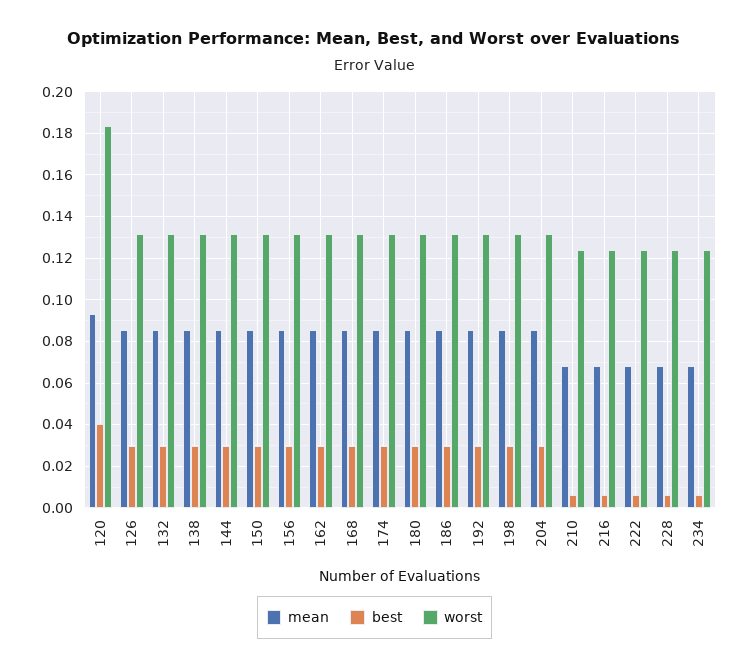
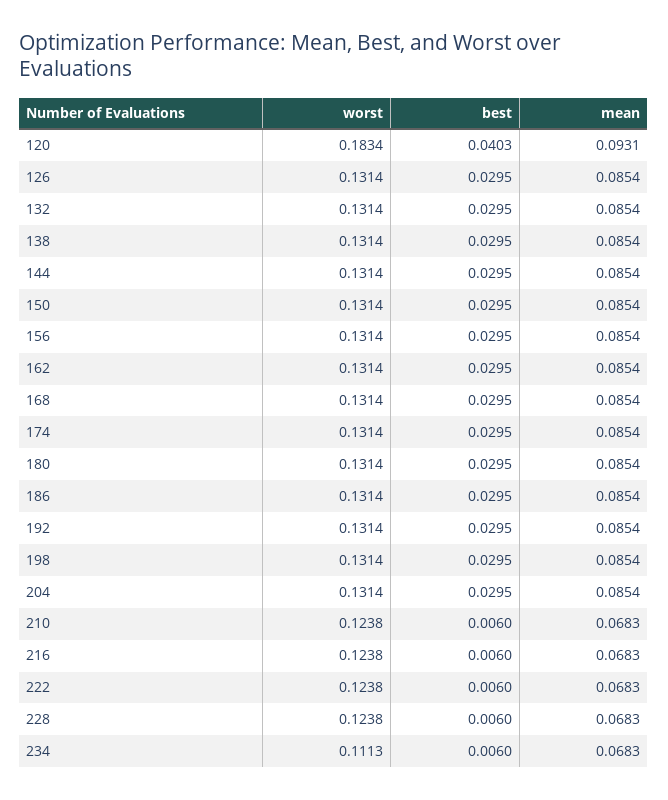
  {
    "mean": {
      "120": 0.0931,
      "126": 0.0854,
      "132": 0.0854,
      "138": 0.0854,
      "144": 0.0854,
      "150": 0.0854,
      "156": 0.0854,
      "162": 0.0854,
      "168": 0.0854,
      "174": 0.0854,
      "180": 0.0854,
      "186": 0.0854,
      "192": 0.0854,
      "198": 0.0854,
      "204": 0.0854,
      "210": 0.0683,
      "216": 0.0683,
      "222": 0.0683,
      "228": 0.0683,
      "234": 0.0683
    },
    "best": {
      "120": 0.0403,
      "126": 0.0295,
      "132": 0.0295,
      "138": 0.0295,
      "144": 0.0295,
      "150": 0.0295,
      "156": 0.0295,
      "162": 0.0295,
      "168": 0.0295,
      "174": 0.0295,
      "180": 0.0295,
      "186": 0.0295,
      "192": 0.0295,
      "198": 0.0295,
      "204": 0.0295,
      "210": 0.006,
      "216": 0.006,
      "222": 0.006,
      "228": 0.006,
      "234": 0.006
    },
    "worst": {
      "120": 0.1834,
      "126": 0.1314,
      "132": 0.1314,
      "138": 0.1314,
      "144": 0.1314,
      "150": 0.1314,
      "156": 0.1314,
      "162": 0.1314,
      "168": 0.1314,
      "174": 0.1314,
      "180": 0.1314,
      "186": 0.1314,
      "192": 0.1314,
      "198": 0.1314,
      "204": 0.1314,
      "210": 0.1238,
      "216": 0.1238,
      "222": 0.1238,
      "228": 0.1238,
-     "234": 0.125
+     "234": 0.1113
    }
  }

